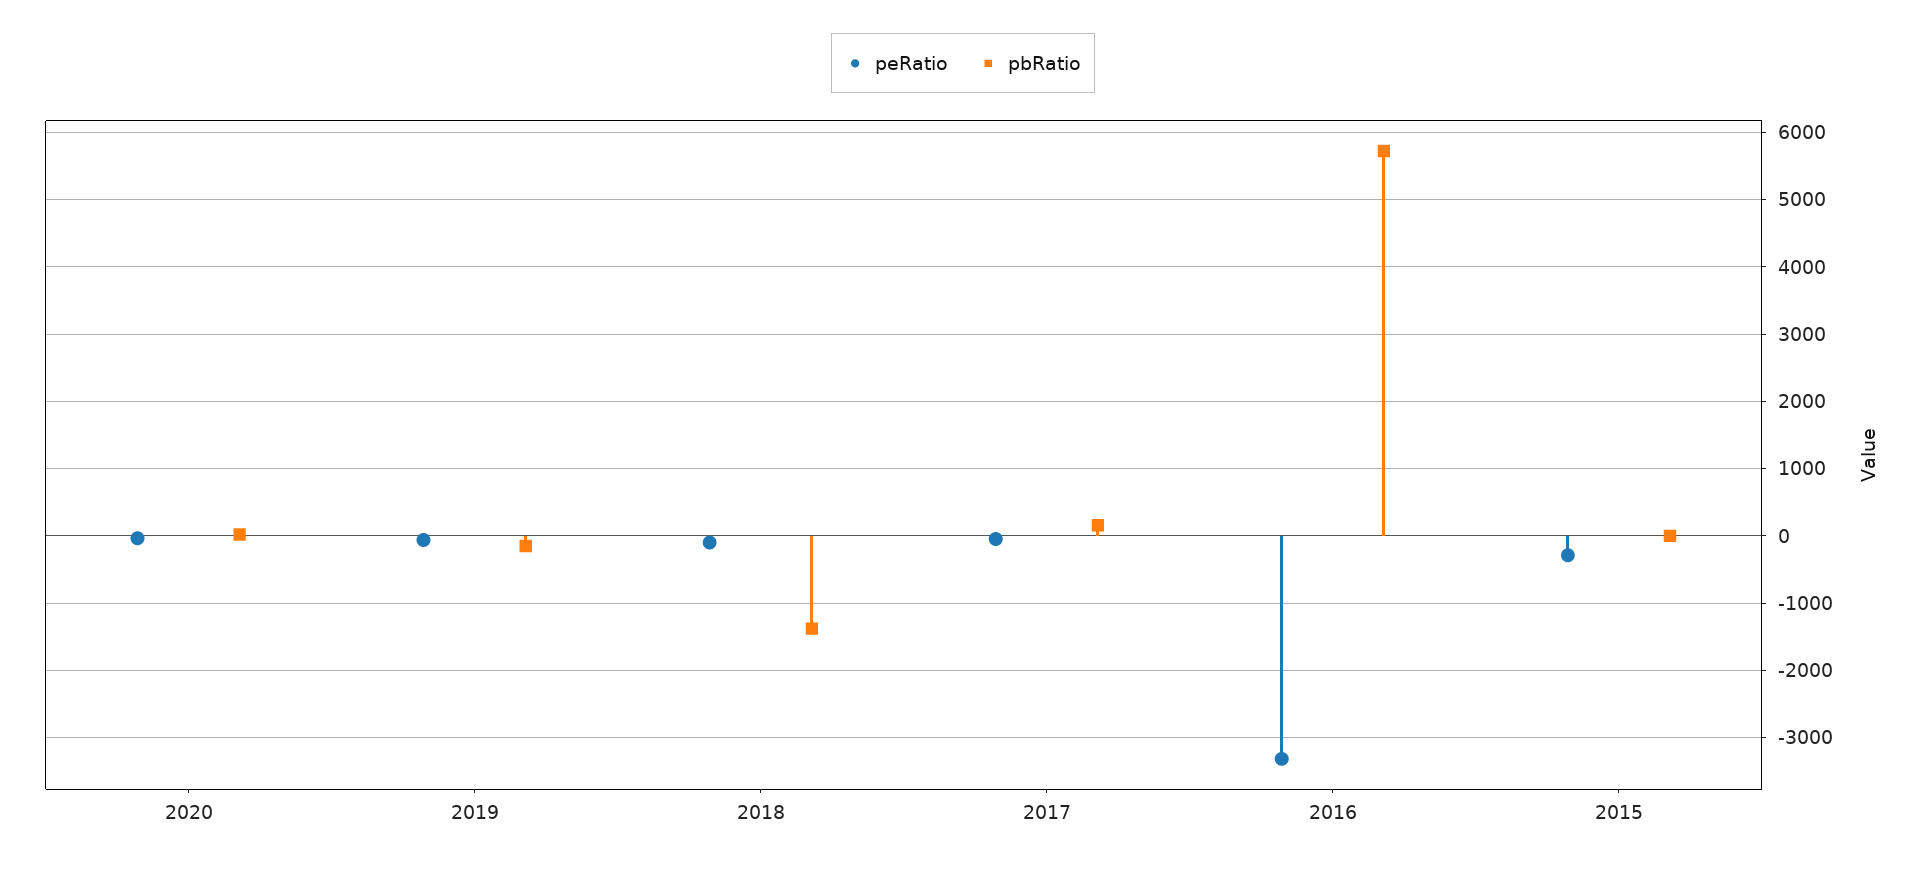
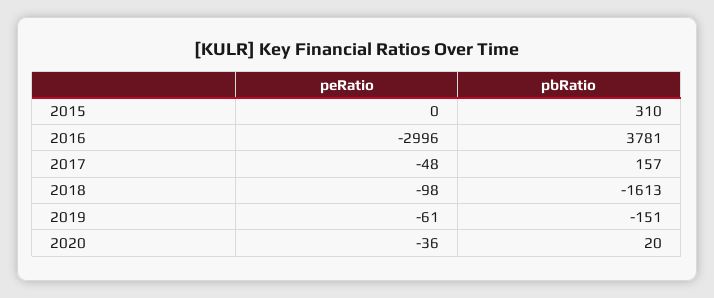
  {
    "peRatio": {
      "2020": -36,
      "2019": -61,
      "2018": -98,
      "2017": -48,
-     "2016": -3300,
+     "2016": -2996,
-     "2015": -300
+     "2015": 0
    },
    "pbRatio": {
      "2020": 20,
      "2019": -151,
-     "2018": -1400,
+     "2018": -1613,
      "2017": 157,
-     "2016": 5700,
+     "2016": 3781,
-     "2015": 0
+     "2015": 310
    }
  }

